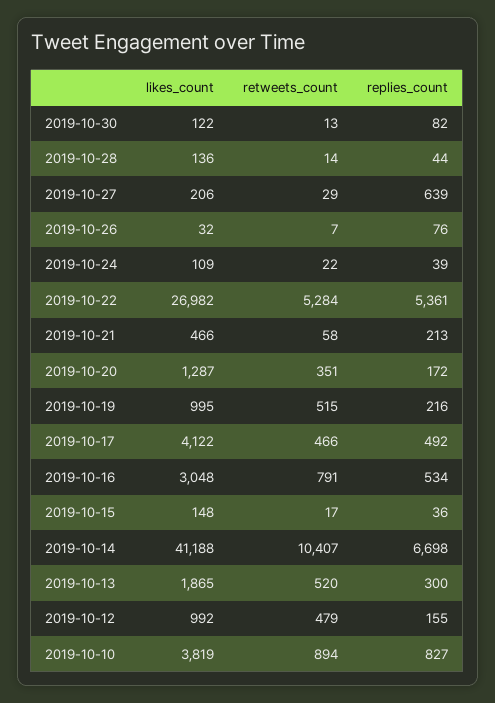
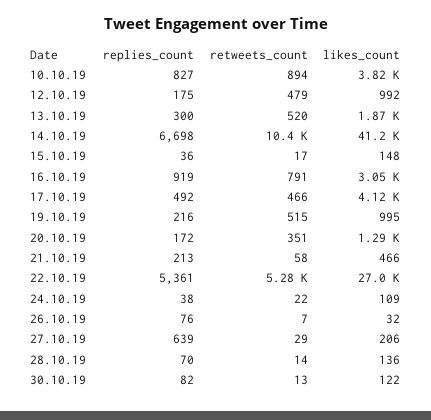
  {
    "likes_count": {
      "2019-10-30": 122,
      "2019-10-28": 136,
      "2019-10-27": 206,
      "2019-10-26": 32,
      "2019-10-24": 109,
      "2019-10-22": 26982,
      "2019-10-21": 466,
      "2019-10-20": 1287,
      "2019-10-19": 995,
      "2019-10-17": 4122,
      "2019-10-16": 3048,
      "2019-10-15": 148,
      "2019-10-14": 41188,
      "2019-10-13": 1865,
      "2019-10-12": 992,
      "2019-10-10": 3819
    },
    "retweets_count": {
      "2019-10-30": 13,
      "2019-10-28": 14,
      "2019-10-27": 29,
      "2019-10-26": 7,
      "2019-10-24": 22,
      "2019-10-22": 5284,
      "2019-10-21": 58,
      "2019-10-20": 351,
      "2019-10-19": 515,
      "2019-10-17": 466,
      "2019-10-16": 791,
      "2019-10-15": 17,
      "2019-10-14": 10407,
      "2019-10-13": 520,
      "2019-10-12": 479,
      "2019-10-10": 894
    },
    "replies_count": {
      "2019-10-30": 82,
-     "2019-10-28": 44,
+     "2019-10-28": 70,
      "2019-10-27": 639,
      "2019-10-26": 76,
-     "2019-10-24": 39,
+     "2019-10-24": 38,
      "2019-10-22": 5361,
      "2019-10-21": 213,
      "2019-10-20": 172,
      "2019-10-19": 216,
      "2019-10-17": 492,
-     "2019-10-16": 534,
+     "2019-10-16": 919,
      "2019-10-15": 36,
      "2019-10-14": 6698,
      "2019-10-13": 300,
-     "2019-10-12": 155,
+     "2019-10-12": 175,
      "2019-10-10": 827
    }
  }

